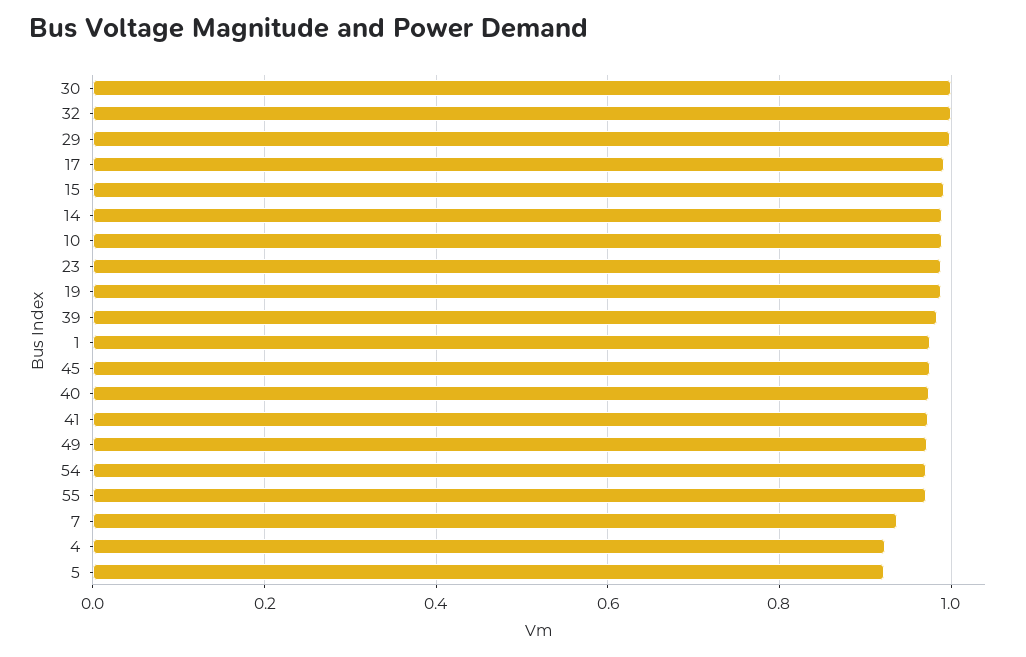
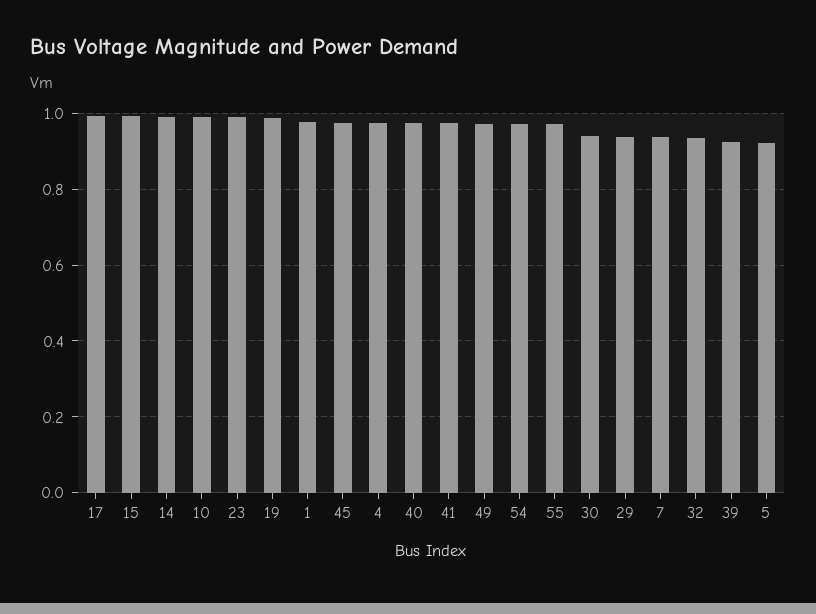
  {
-   "30": 1,
+   "30": 0.94,
-   "32": 1,
+   "32": 0.94,
-   "29": 1,
+   "29": 0.94,
    "17": 1,
    "15": 1,
    "14": 0.98,
    "10": 0.98,
    "23": 0.98,
    "19": 0.98,
-   "39": 0.98,
+   "39": 0.92,
    "1": 0.98,
    "45": 0.98,
    "40": 0.98,
    "41": 0.98,
    "49": 0.98,
    "54": 0.98,
    "55": 0.98,
    "7": 0.94,
-   "4": 0.92,
+   "4": 0.98,
    "5": 0.92
  }

